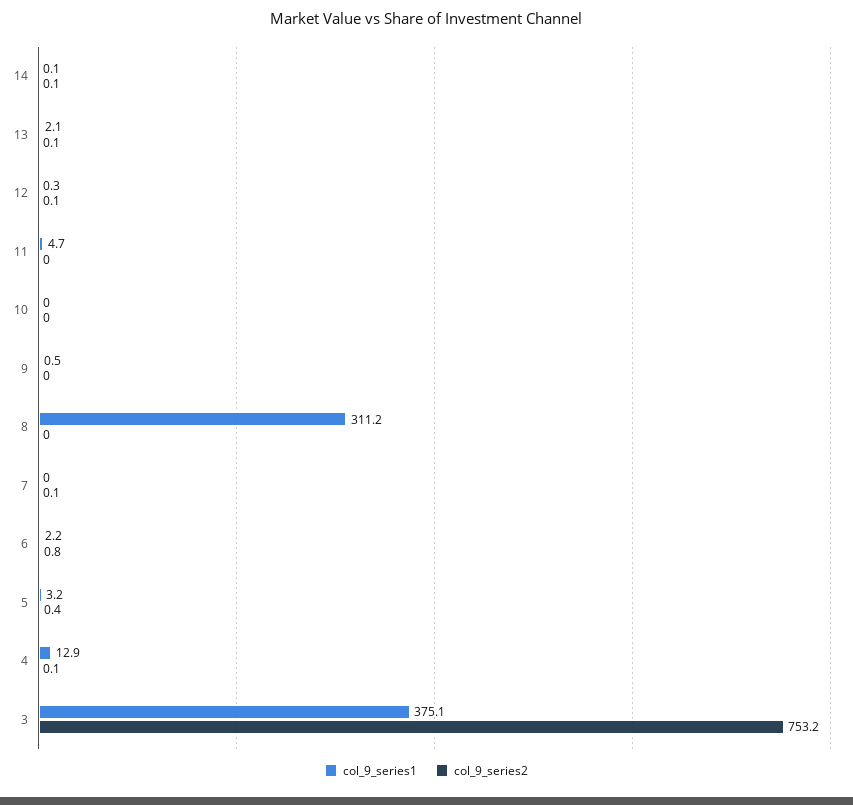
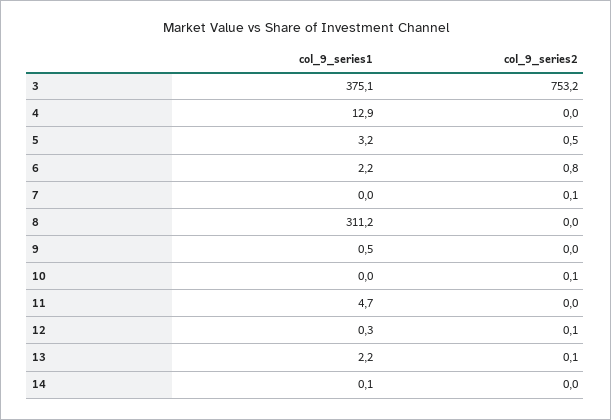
  {
    "col_9_series1": {
      "14": 0.1,
-     "13": 2.1,
+     "13": 2.2,
      "12": 0.3,
      "11": 4.7,
      "10": 0,
      "9": 0.5,
      "8": 311.2,
      "7": 0,
      "6": 2.2,
      "5": 3.2,
      "4": 12.9,
      "3": 375.1
    },
    "col_9_series2": {
-     "14": 0.1,
+     "14": 0,
      "13": 0.1,
      "12": 0.1,
      "11": 0,
-     "10": 0,
+     "10": 0.1,
      "9": 0,
      "8": 0,
      "7": 0.1,
      "6": 0.8,
-     "5": 0.4,
+     "5": 0.5,
-     "4": 0.1,
+     "4": 0,
      "3": 753.2
    }
  }

